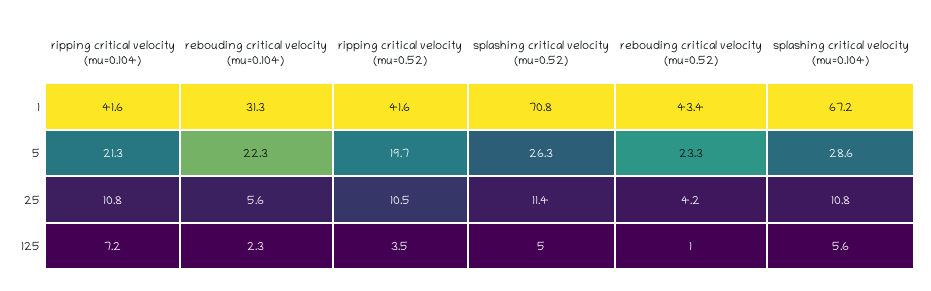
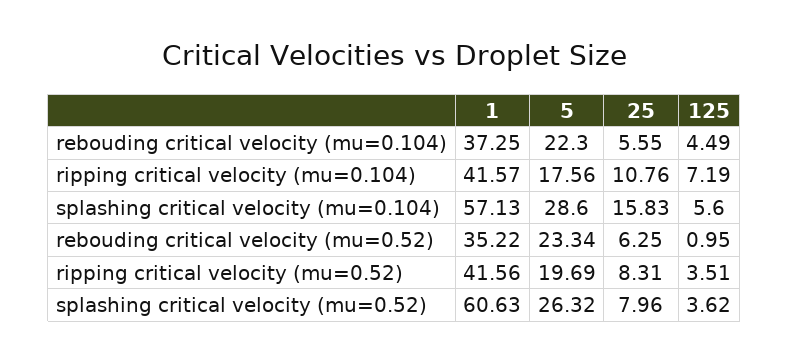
  {
    "ripping critical velocity (mu=0.104)": {
      "1": 41.57,
-     "5": 21.3,
+     "5": 17.56,
      "25": 10.76,
      "125": 7.19
    },
    "rebouding critical velocity (mu=0.104)": {
-     "1": 31.3,
+     "1": 37.25,
      "5": 22.3,
      "25": 5.55,
-     "125": 2.3
+     "125": 4.49
    },
    "ripping critical velocity (mu=0.52)": {
      "1": 41.56,
      "5": 19.69,
-     "25": 10.5,
+     "25": 8.31,
      "125": 3.51
    },
    "splashing critical velocity (mu=0.52)": {
-     "1": 70.8,
+     "1": 60.63,
      "5": 26.32,
-     "25": 11.4,
+     "25": 7.96,
-     "125": 5
+     "125": 3.62
    },
    "rebouding critical velocity (mu=0.52)": {
-     "1": 43.4,
+     "1": 35.22,
      "5": 23.34,
-     "25": 4.2,
+     "25": 6.25,
      "125": 0.95
    },
    "splashing critical velocity (mu=0.104)": {
-     "1": 67.2,
+     "1": 57.13,
      "5": 28.6,
-     "25": 10.8,
+     "25": 15.83,
      "125": 5.6
    }
  }

